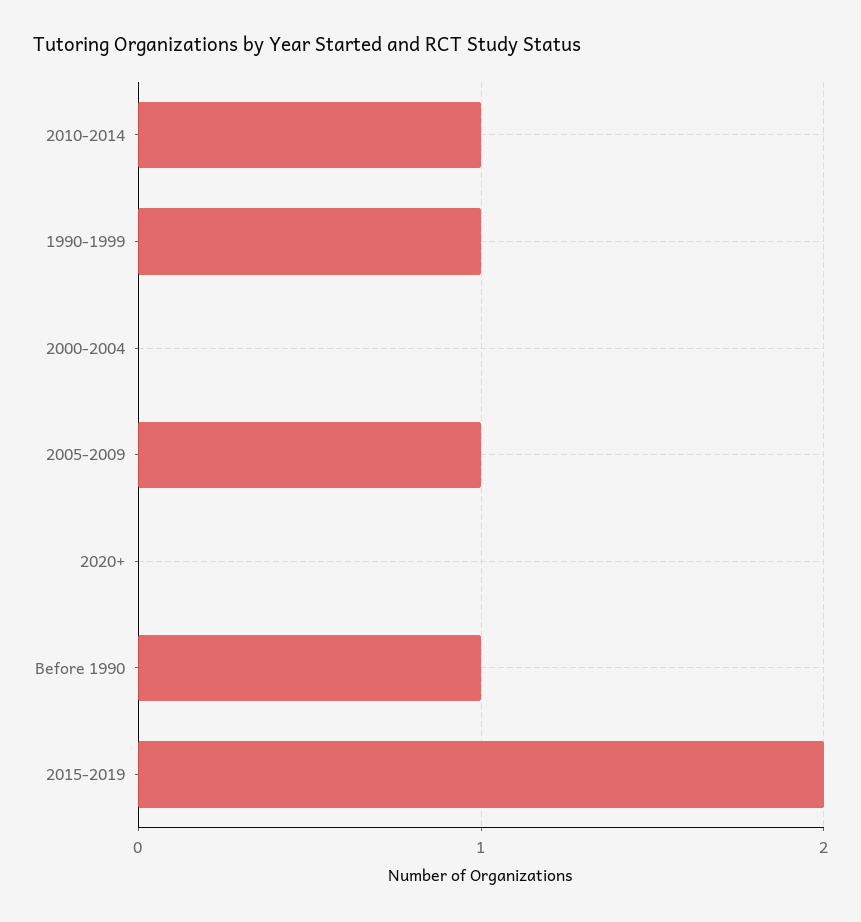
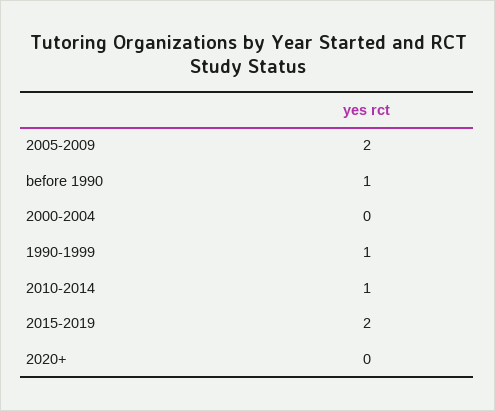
  {
    "2010-2014": 1,
    "1990-1999": 1,
    "2000-2004": 0,
-   "2005-2009": 1,
+   "2005-2009": 2,
    "2020+": 0,
    "Before 1990": 1,
    "2015-2019": 2
  }

